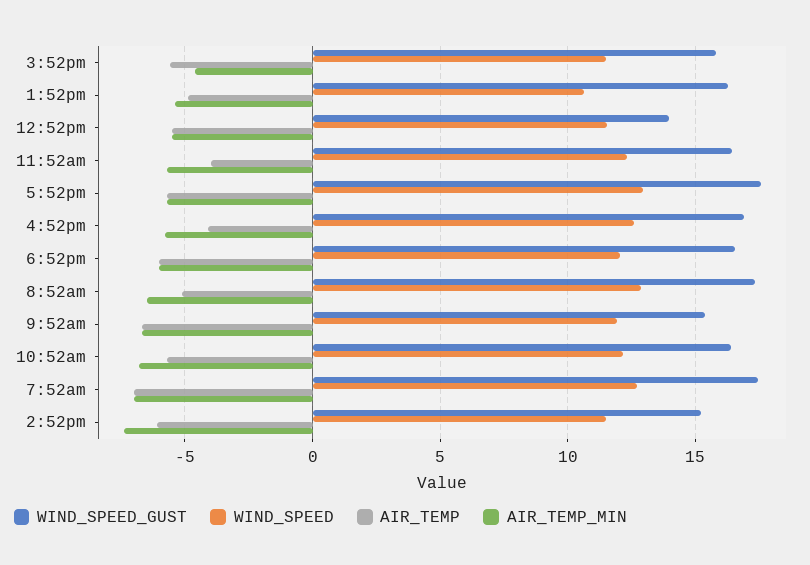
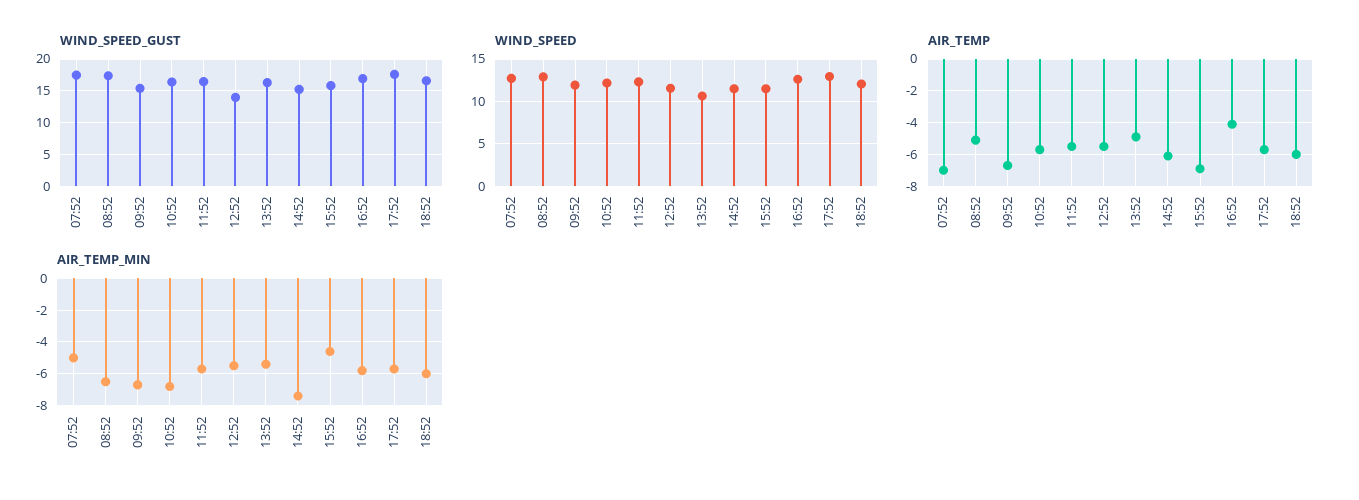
  {
    "WIND_SPEED_GUST": {
      "3:52pm": 16,
      "1:52pm": 16.5,
      "12:52pm": 14,
      "11:52am": 16.5,
      "5:52pm": 17.5,
      "4:52pm": 17,
      "6:52pm": 16.5,
      "8:52am": 17.5,
      "9:52am": 15.5,
      "10:52am": 16.5,
      "7:52am": 17.5,
      "2:52pm": 15
    },
    "WIND_SPEED": {
      "3:52pm": 11.5,
      "1:52pm": 10.5,
      "12:52pm": 11.5,
      "11:52am": 12.5,
      "5:52pm": 13,
      "4:52pm": 12.5,
      "6:52pm": 12,
      "8:52am": 13,
      "9:52am": 12,
      "10:52am": 12,
      "7:52am": 12.5,
      "2:52pm": 11.5
    },
    "AIR_TEMP": {
-     "3:52pm": -5.5,
+     "3:52pm": -7,
      "1:52pm": -5,
      "12:52pm": -5.5,
-     "11:52am": -4,
+     "11:52am": -5.5,
      "5:52pm": -5.5,
      "4:52pm": -4,
      "6:52pm": -6,
      "8:52am": -5,
      "9:52am": -6.5,
      "10:52am": -5.5,
      "7:52am": -7,
      "2:52pm": -6
    },
    "AIR_TEMP_MIN": {
      "3:52pm": -4.5,
      "1:52pm": -5.5,
      "12:52pm": -5.5,
      "11:52am": -5.5,
      "5:52pm": -5.5,
      "4:52pm": -6,
      "6:52pm": -6,
      "8:52am": -6.5,
      "9:52am": -6.5,
      "10:52am": -7,
-     "7:52am": -7,
+     "7:52am": -5,
      "2:52pm": -7.5
    }
  }

